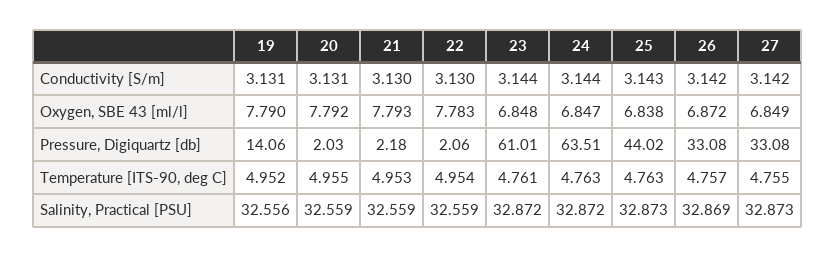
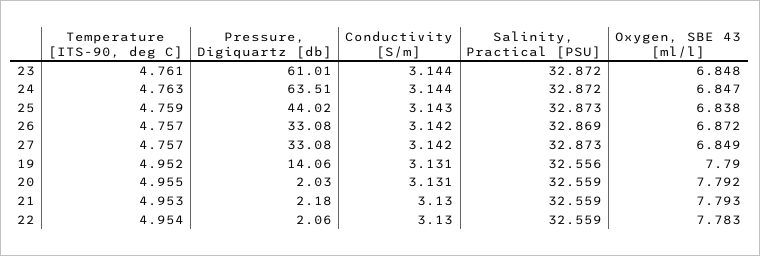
  {
    "19": {
      "Conductivity [S/m]": 3.131,
      "Oxygen, SBE 43 [ml/l]": 7.79,
      "Pressure, Digiquartz [db]": 14.06,
      "Temperature [ITS-90, deg C]": 4.952,
      "Salinity, Practical [PSU]": 32.556
    },
    "20": {
      "Conductivity [S/m]": 3.131,
      "Oxygen, SBE 43 [ml/l]": 7.792,
      "Pressure, Digiquartz [db]": 2.03,
      "Temperature [ITS-90, deg C]": 4.955,
      "Salinity, Practical [PSU]": 32.559
    },
    "21": {
      "Conductivity [S/m]": 3.13,
      "Oxygen, SBE 43 [ml/l]": 7.793,
      "Pressure, Digiquartz [db]": 2.18,
      "Temperature [ITS-90, deg C]": 4.953,
      "Salinity, Practical [PSU]": 32.559
    },
    "22": {
      "Conductivity [S/m]": 3.13,
      "Oxygen, SBE 43 [ml/l]": 7.783,
      "Pressure, Digiquartz [db]": 2.06,
      "Temperature [ITS-90, deg C]": 4.954,
      "Salinity, Practical [PSU]": 32.559
    },
    "23": {
      "Conductivity [S/m]": 3.144,
      "Oxygen, SBE 43 [ml/l]": 6.848,
      "Pressure, Digiquartz [db]": 61.01,
      "Temperature [ITS-90, deg C]": 4.761,
      "Salinity, Practical [PSU]": 32.872
    },
    "24": {
      "Conductivity [S/m]": 3.144,
      "Oxygen, SBE 43 [ml/l]": 6.847,
      "Pressure, Digiquartz [db]": 63.51,
      "Temperature [ITS-90, deg C]": 4.763,
      "Salinity, Practical [PSU]": 32.872
    },
    "25": {
      "Conductivity [S/m]": 3.143,
      "Oxygen, SBE 43 [ml/l]": 6.838,
      "Pressure, Digiquartz [db]": 44.02,
-     "Temperature [ITS-90, deg C]": 4.763,
+     "Temperature [ITS-90, deg C]": 4.759,
      "Salinity, Practical [PSU]": 32.873
    },
    "26": {
      "Conductivity [S/m]": 3.142,
      "Oxygen, SBE 43 [ml/l]": 6.872,
      "Pressure, Digiquartz [db]": 33.08,
      "Temperature [ITS-90, deg C]": 4.757,
      "Salinity, Practical [PSU]": 32.869
    },
    "27": {
      "Conductivity [S/m]": 3.142,
      "Oxygen, SBE 43 [ml/l]": 6.849,
      "Pressure, Digiquartz [db]": 33.08,
-     "Temperature [ITS-90, deg C]": 4.755,
+     "Temperature [ITS-90, deg C]": 4.757,
      "Salinity, Practical [PSU]": 32.873
    }
  }

